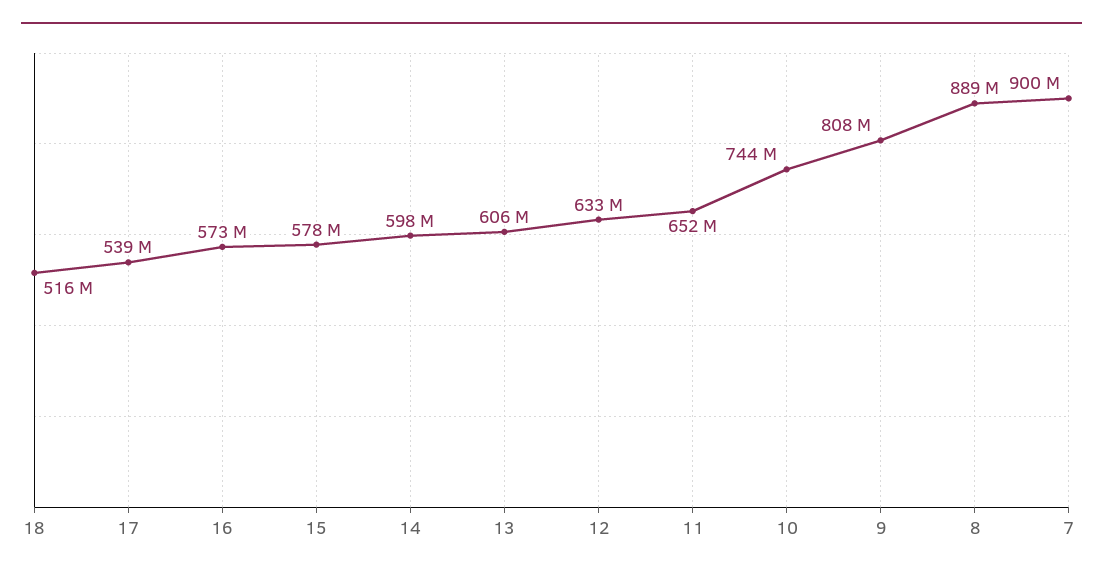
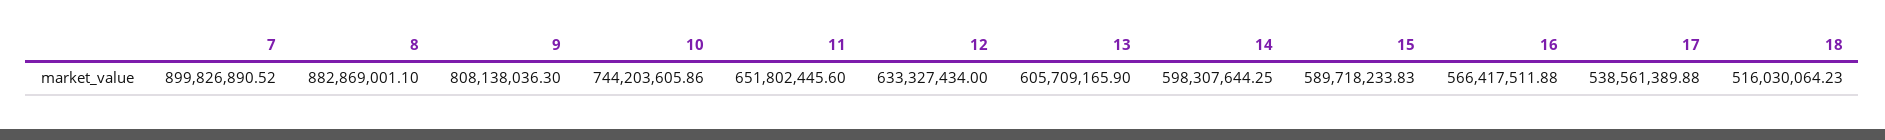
  {
    "18": 516030064.23,
    "17": 538561389.88,
-   "16": 573000000,
+   "16": 566417511.88,
-   "15": 578000000,
+   "15": 589718233.83,
    "14": 598307644.25,
    "13": 605709165.9,
    "12": 633327434,
    "11": 651802445.6,
    "10": 744203605.86,
    "9": 808138036.3,
-   "8": 889000000,
+   "8": 882869001.1,
    "7": 899826890.52
  }

